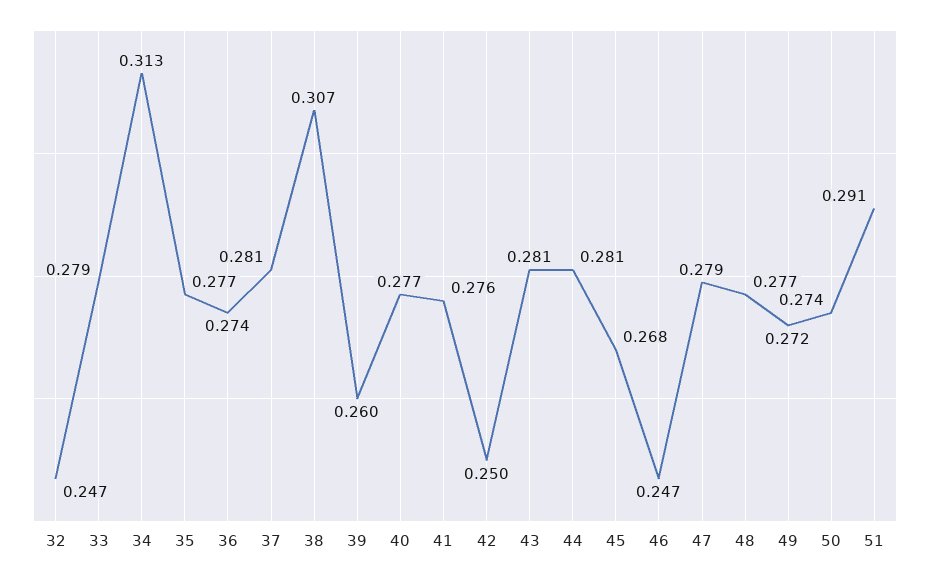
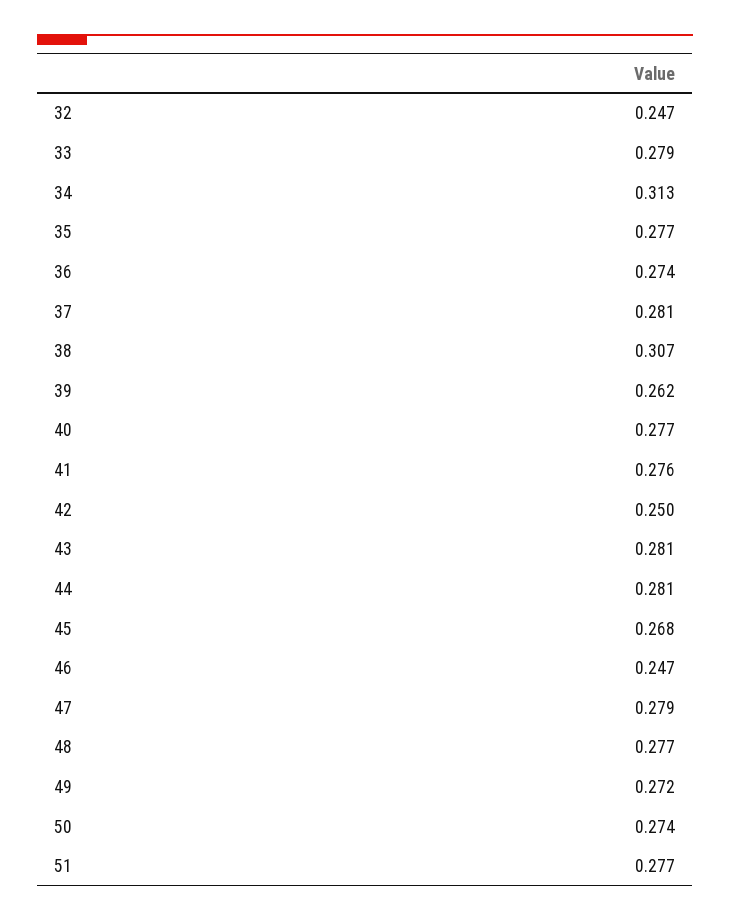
  {
    "32": 0.247,
    "33": 0.279,
    "34": 0.313,
    "35": 0.277,
    "36": 0.274,
    "37": 0.281,
    "38": 0.307,
-   "39": 0.26,
+   "39": 0.262,
    "40": 0.277,
    "41": 0.276,
    "42": 0.25,
    "43": 0.281,
    "44": 0.281,
    "45": 0.268,
    "46": 0.247,
    "47": 0.279,
    "48": 0.277,
    "49": 0.272,
    "50": 0.274,
-   "51": 0.291
+   "51": 0.277
  }

